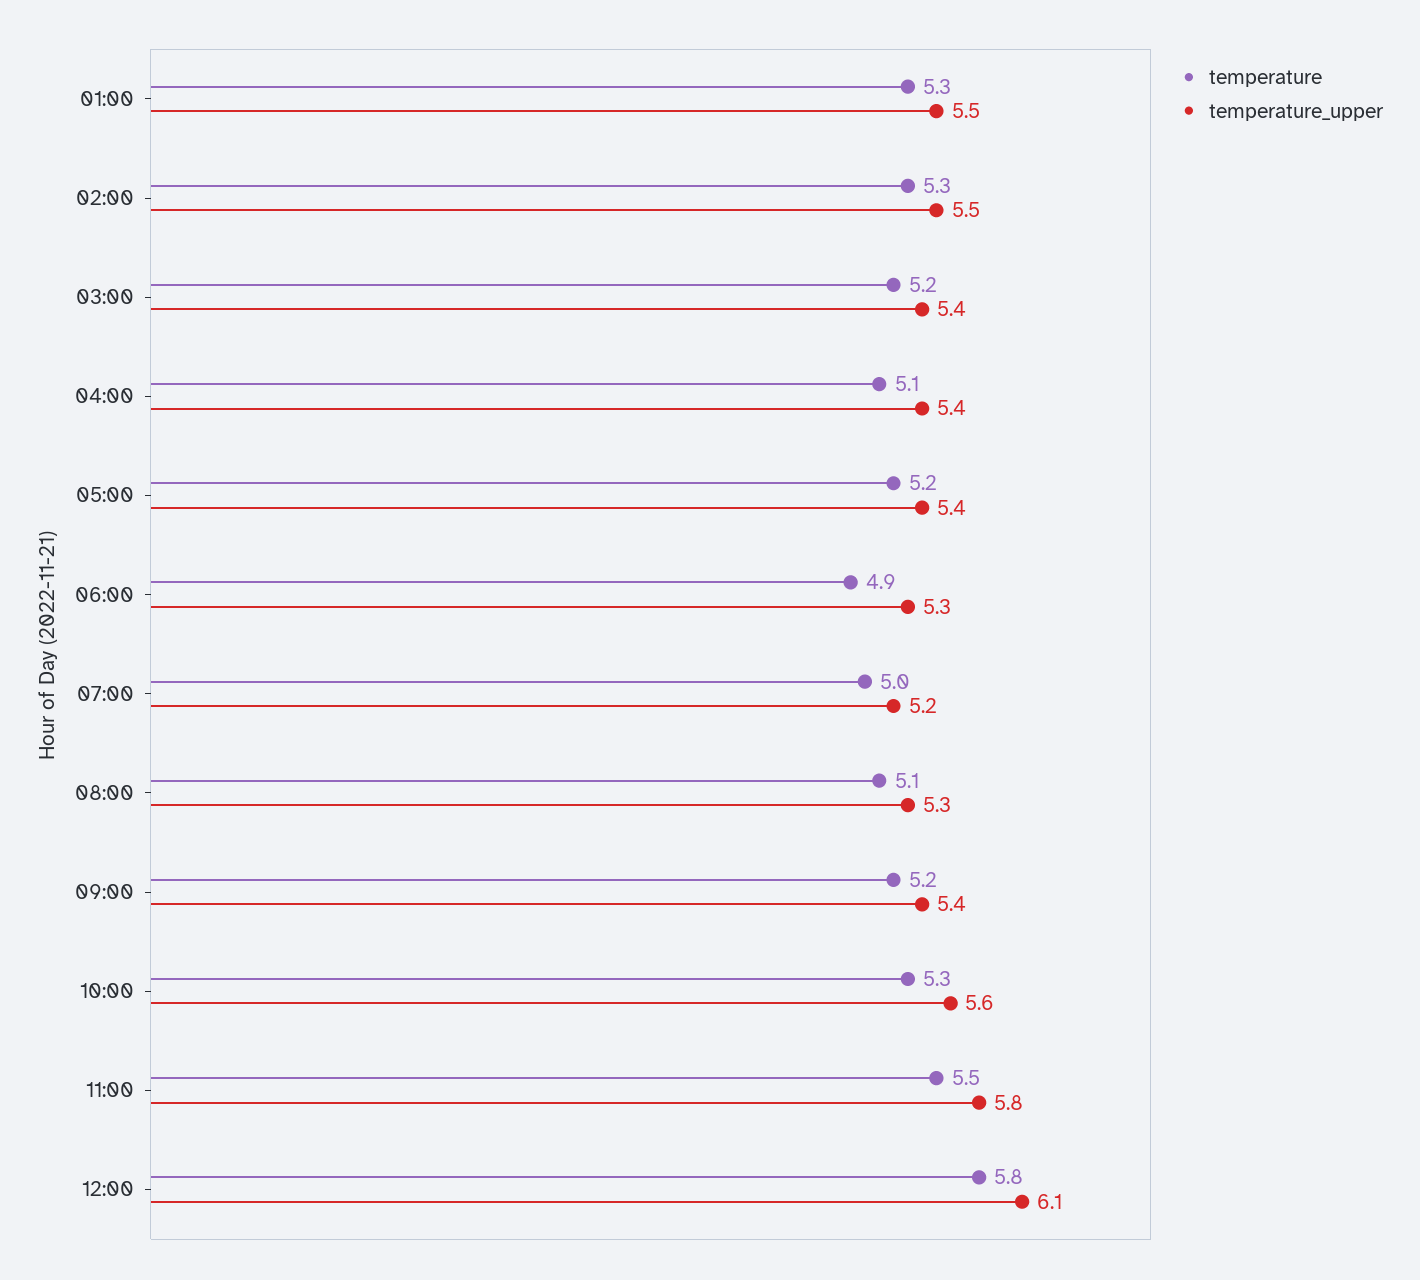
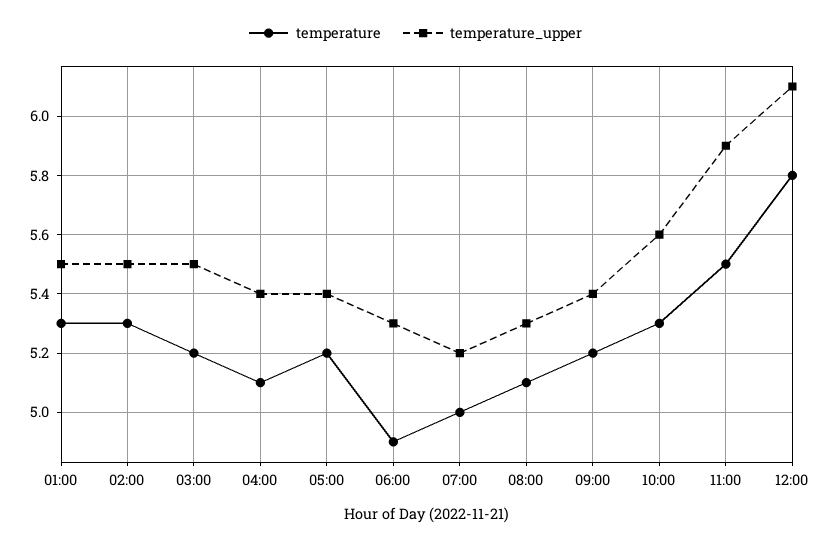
  {
    "temperature": {
      "01:00": 5.3,
      "02:00": 5.3,
      "03:00": 5.2,
      "04:00": 5.1,
      "05:00": 5.2,
      "06:00": 4.9,
      "07:00": 5,
      "08:00": 5.1,
      "09:00": 5.2,
      "10:00": 5.3,
      "11:00": 5.5,
      "12:00": 5.8
    },
    "temperature_upper": {
      "01:00": 5.5,
      "02:00": 5.5,
-     "03:00": 5.4,
+     "03:00": 5.5,
      "04:00": 5.4,
      "05:00": 5.4,
      "06:00": 5.3,
      "07:00": 5.2,
      "08:00": 5.3,
      "09:00": 5.4,
      "10:00": 5.6,
-     "11:00": 5.8,
+     "11:00": 5.9,
      "12:00": 6.1
    }
  }

